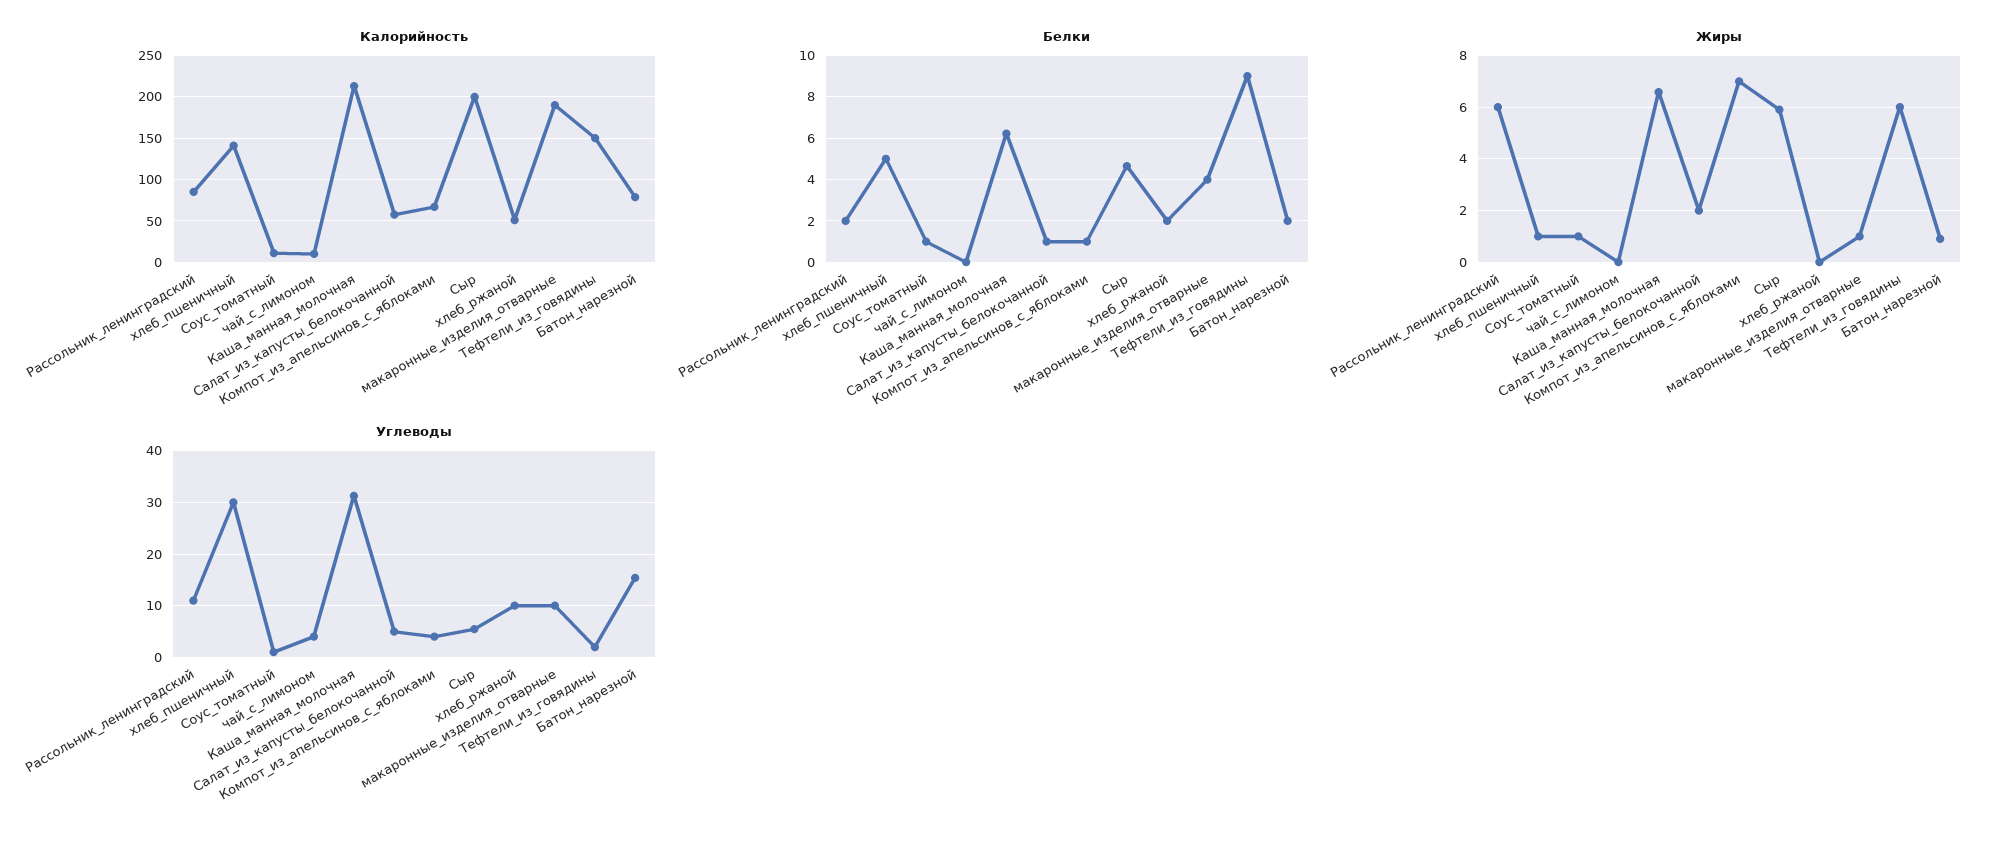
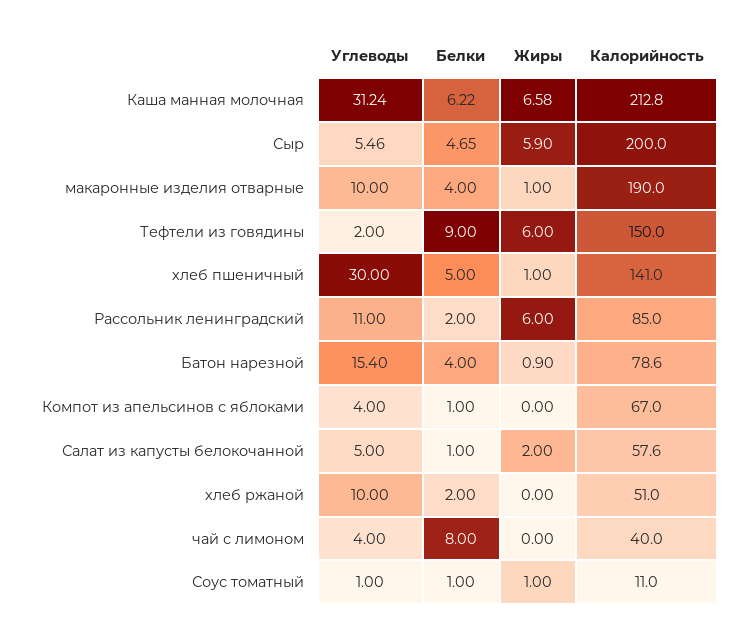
  {
    "Калорийность": {
      "Рассольник_ленинградский": 85,
      "хлеб_пшеничный": 141,
      "Соус_томатный": 11,
-     "чай_с_лимоном": 10,
+     "чай_с_лимоном": 40,
      "Каша_манная_молочная": 212.8,
      "Салат_из_капусты_белокочанной": 57.6,
      "Компот_из_апельсинов_с_яблоками": 67,
      "Сыр": 200,
      "хлеб_ржаной": 51,
      "макаронные_изделия_отварные": 190,
      "Тефтели_из_говядины": 150,
      "Батон_нарезной": 78.6
    },
    "Белки": {
      "Рассольник_ленинградский": 2,
      "хлеб_пшеничный": 5,
      "Соус_томатный": 1,
-     "чай_с_лимоном": 0,
+     "чай_с_лимоном": 8,
      "Каша_манная_молочная": 6.22,
      "Салат_из_капусты_белокочанной": 1,
      "Компот_из_апельсинов_с_яблоками": 1,
      "Сыр": 4.65,
      "хлеб_ржаной": 2,
      "макаронные_изделия_отварные": 4,
      "Тефтели_из_говядины": 9,
-     "Батон_нарезной": 2
+     "Батон_нарезной": 4
    },
    "Жиры": {
      "Рассольник_ленинградский": 6,
      "хлеб_пшеничный": 1,
      "Соус_томатный": 1,
      "чай_с_лимоном": 0,
      "Каша_манная_молочная": 6.58,
      "Салат_из_капусты_белокочанной": 2,
-     "Компот_из_апельсинов_с_яблоками": 7,
+     "Компот_из_апельсинов_с_яблоками": 0,
      "Сыр": 5.9,
      "хлеб_ржаной": 0,
      "макаронные_изделия_отварные": 1,
      "Тефтели_из_говядины": 6,
      "Батон_нарезной": 0.9
    },
    "Углеводы": {
      "Рассольник_ленинградский": 11,
      "хлеб_пшеничный": 30,
      "Соус_томатный": 1,
      "чай_с_лимоном": 4,
      "Каша_манная_молочная": 31.24,
      "Салат_из_капусты_белокочанной": 5,
      "Компот_из_апельсинов_с_яблоками": 4,
      "Сыр": 5.46,
      "хлеб_ржаной": 10,
      "макаронные_изделия_отварные": 10,
      "Тефтели_из_говядины": 2,
      "Батон_нарезной": 15.4
    }
  }

